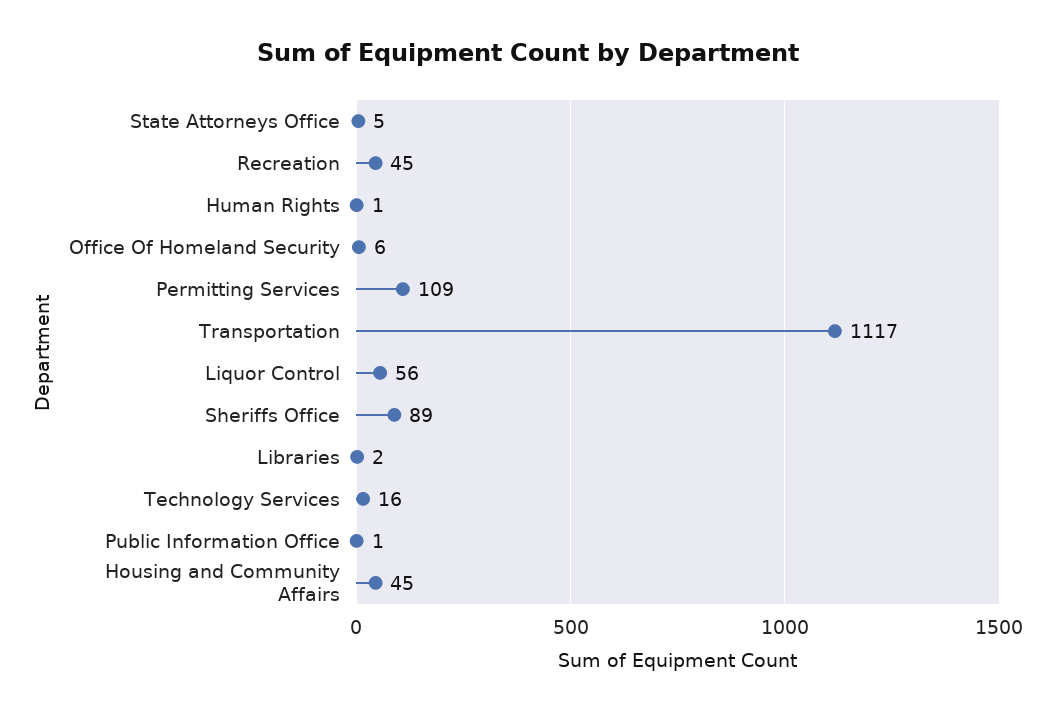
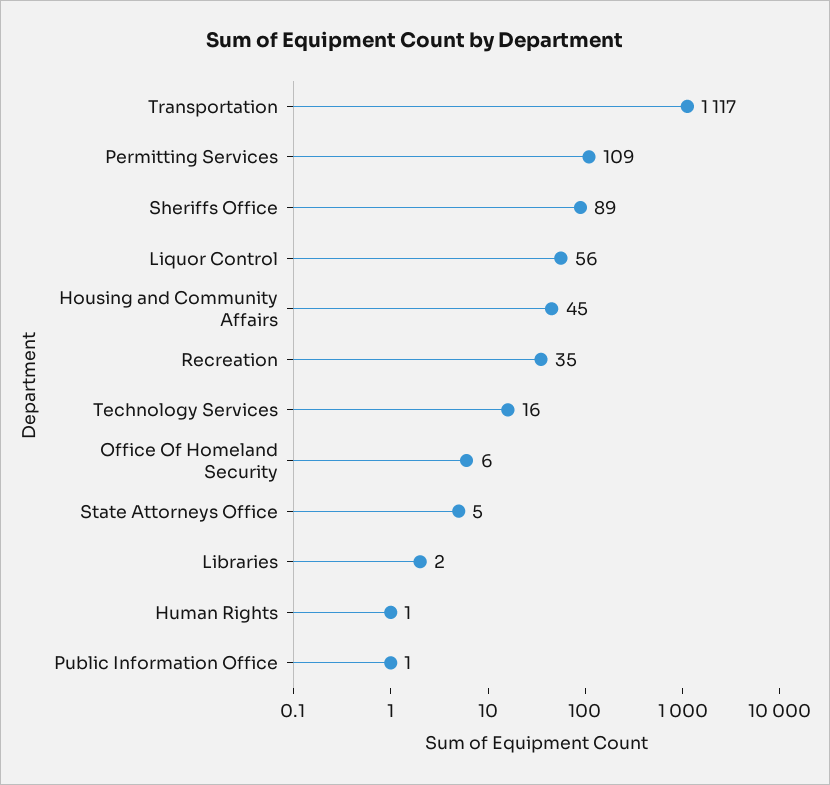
  {
    "State Attorneys Office": 5,
-   "Recreation": 45,
+   "Recreation": 35,
    "Human Rights": 1,
    "Office Of Homeland Security": 6,
    "Permitting Services": 109,
    "Transportation": 1117,
    "Liquor Control": 56,
    "Sheriffs Office": 89,
    "Libraries": 2,
    "Technology Services": 16,
    "Public Information Office": 1,
    "Housing and Community Affairs": 45
  }

